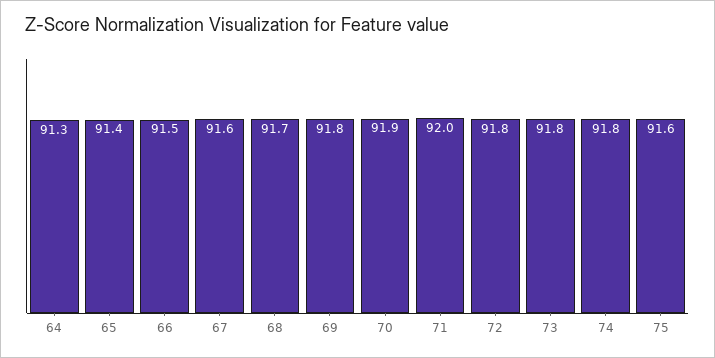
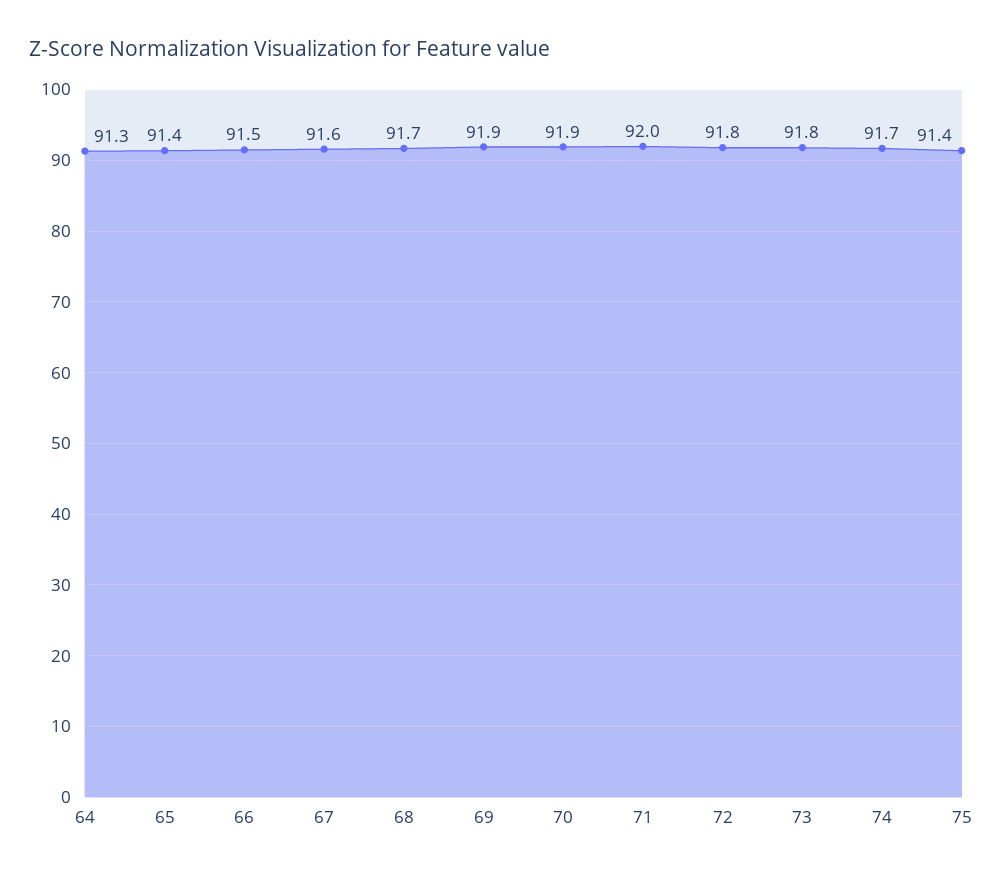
  {
    "64": 91.3,
    "65": 91.4,
    "66": 91.5,
    "67": 91.6,
    "68": 91.7,
-   "69": 91.8,
+   "69": 91.9,
    "70": 91.9,
    "71": 92,
    "72": 91.8,
    "73": 91.8,
-   "74": 91.8,
+   "74": 91.7,
-   "75": 91.6
+   "75": 91.4
  }

